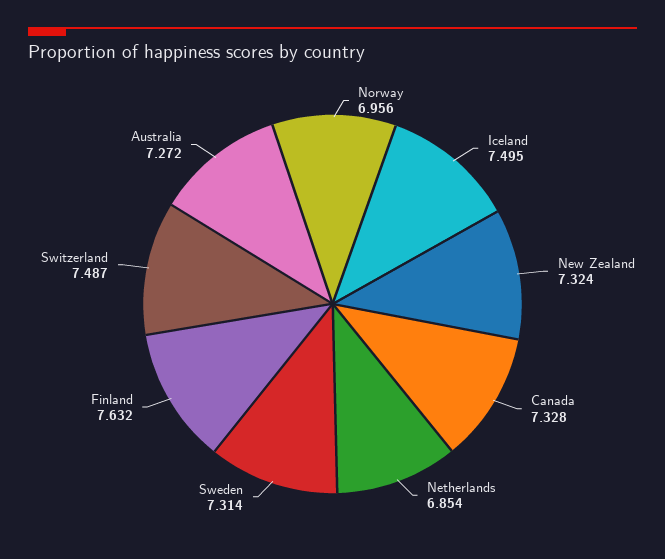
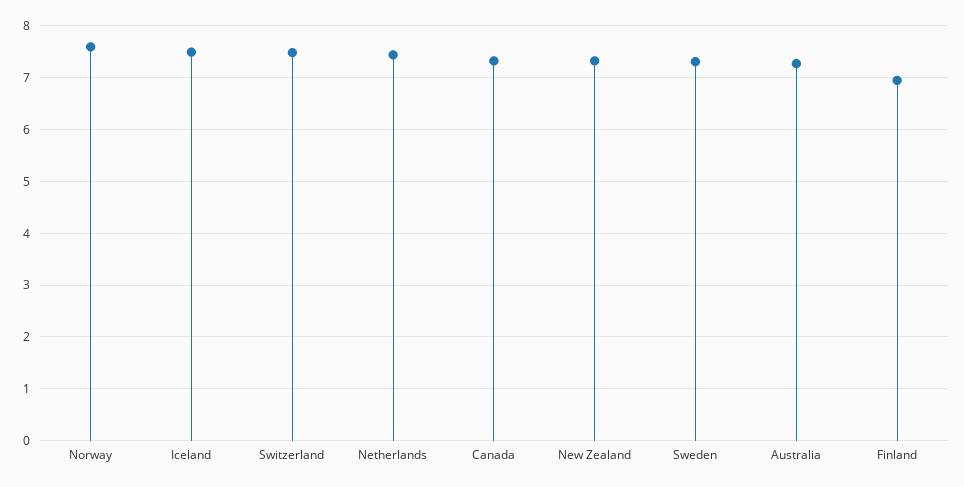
  {
-   "Norway": 6.956,
+   "Norway": 7.6,
    "Iceland": 7.495,
    "New Zealand": 7.324,
    "Canada": 7.328,
-   "Netherlands": 6.854,
+   "Netherlands": 7.4,
    "Sweden": 7.314,
-   "Finland": 7.632,
+   "Finland": 7,
    "Switzerland": 7.487,
    "Australia": 7.272
  }

